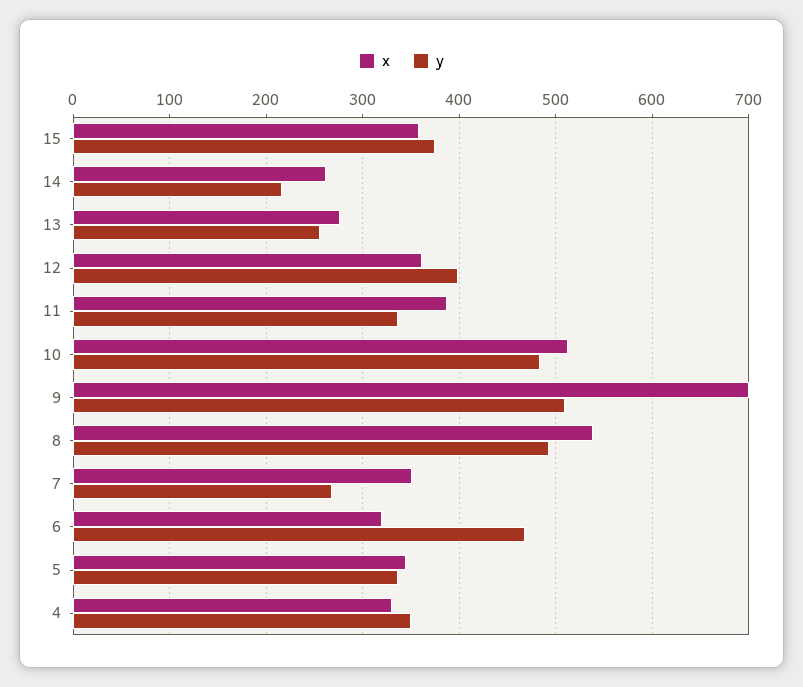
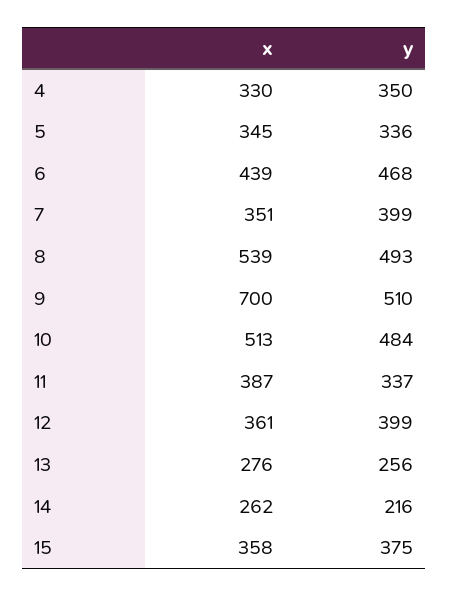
  {
    "x": {
      "15": 358,
      "14": 262,
      "13": 276,
      "12": 361,
      "11": 387,
      "10": 513,
      "9": 700,
      "8": 539,
      "7": 351,
-     "6": 320,
+     "6": 439,
      "5": 345,
      "4": 330
    },
    "y": {
      "15": 375,
      "14": 216,
      "13": 256,
      "12": 399,
      "11": 337,
      "10": 484,
      "9": 510,
      "8": 493,
-     "7": 270,
+     "7": 399,
      "6": 468,
      "5": 336,
      "4": 350
    }
  }

